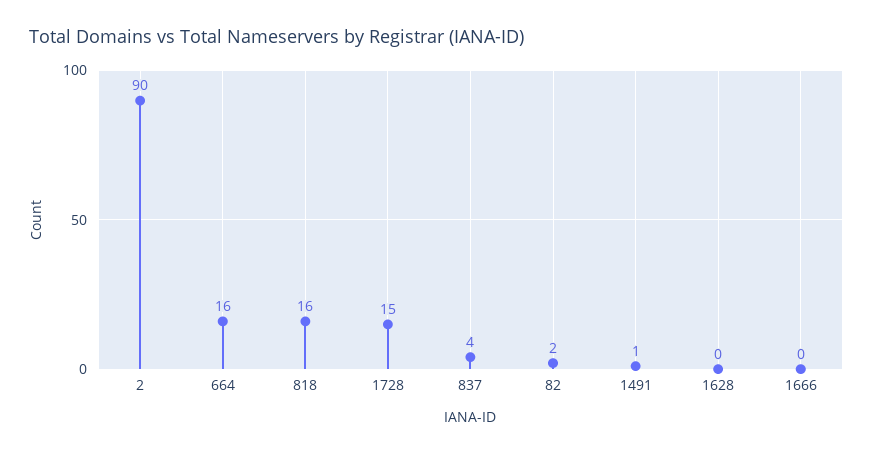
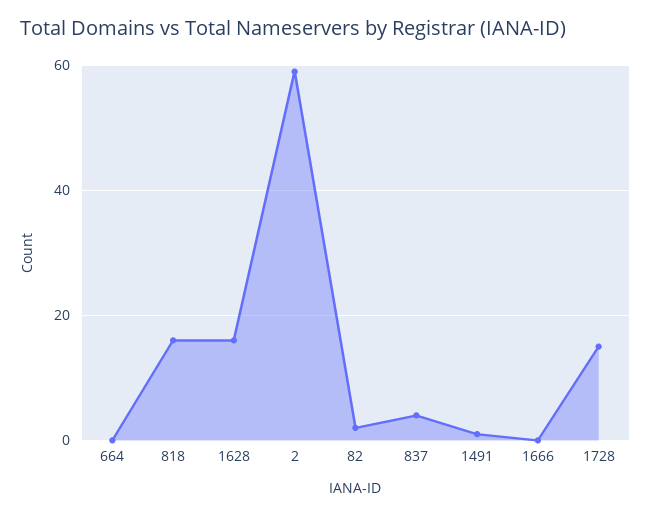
  {
-   "2": 90,
+   "2": 60,
-   "664": 16,
+   "664": 0,
    "818": 16,
    "1728": 15,
    "837": 4,
    "82": 2,
    "1491": 1,
-   "1628": 0,
+   "1628": 15,
    "1666": 0
  }

